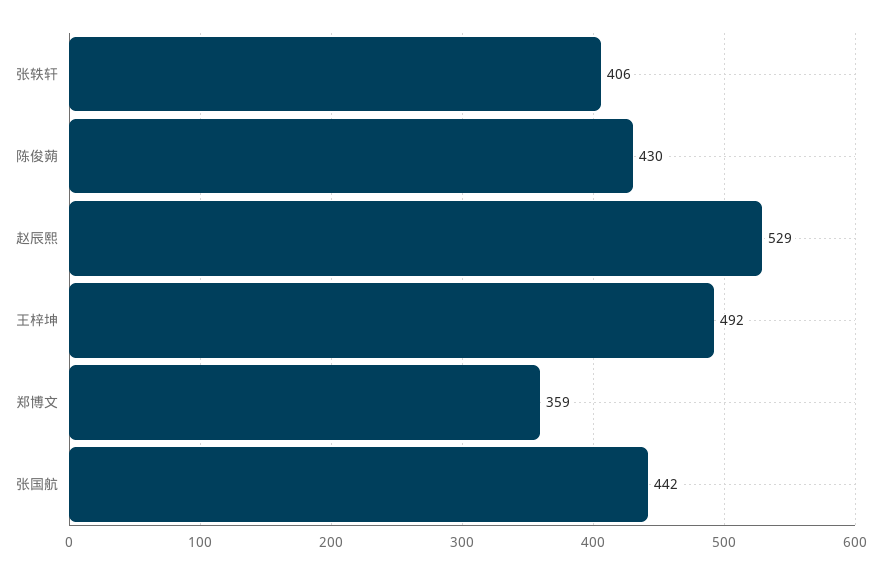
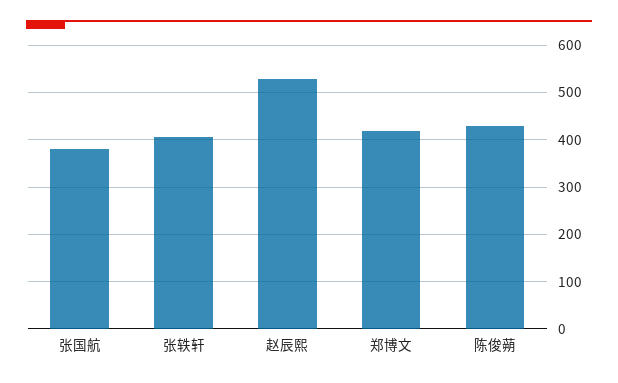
  {
    "张轶轩": 406,
    "陈俊蒴": 430,
    "赵辰熙": 529,
-   "王梓坤": 492,
-   "郑博文": 359,
+   "郑博文": 420,
-   "张国航": 442
+   "张国航": 380
  }

